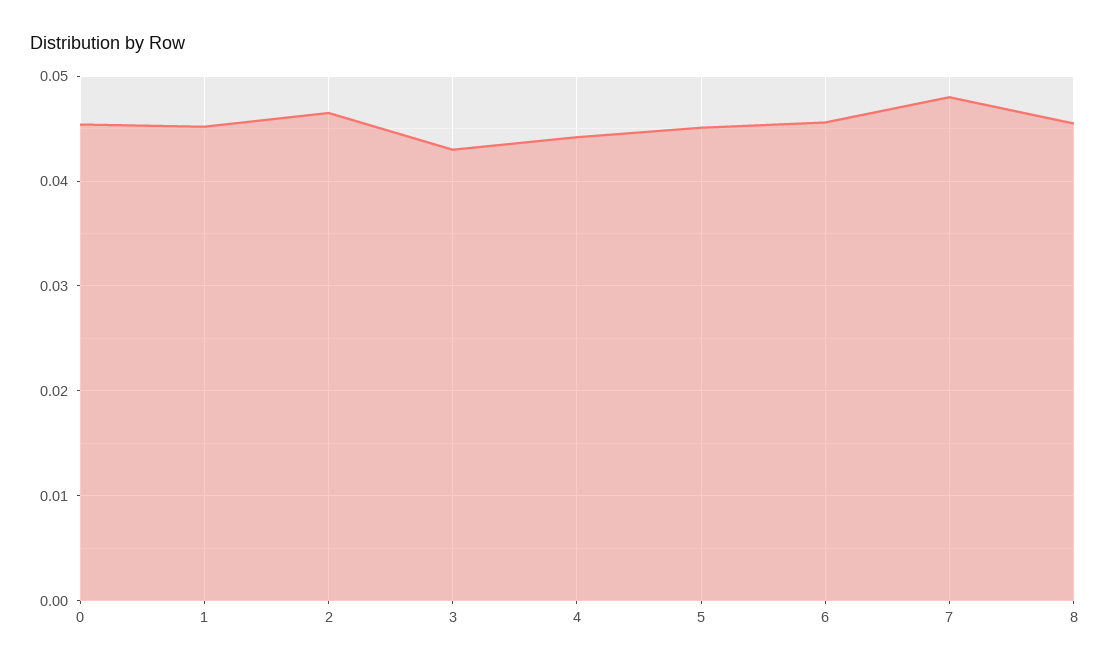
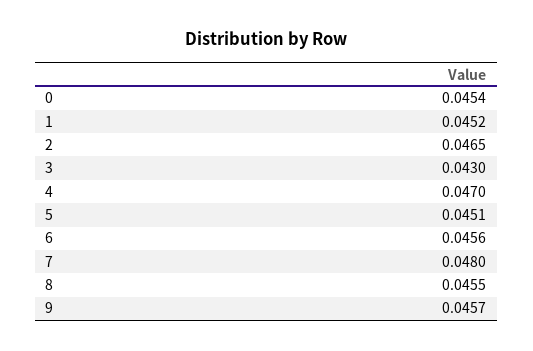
  {
    "0": 0.0454,
    "1": 0.0452,
    "2": 0.0465,
    "3": 0.043,
-   "4": 0.044,
+   "4": 0.047,
    "5": 0.0451,
    "6": 0.0456,
    "7": 0.048,
-   "8": 0.0455
+   "8": 0.0455,
+   "9": 0.0457
  }

